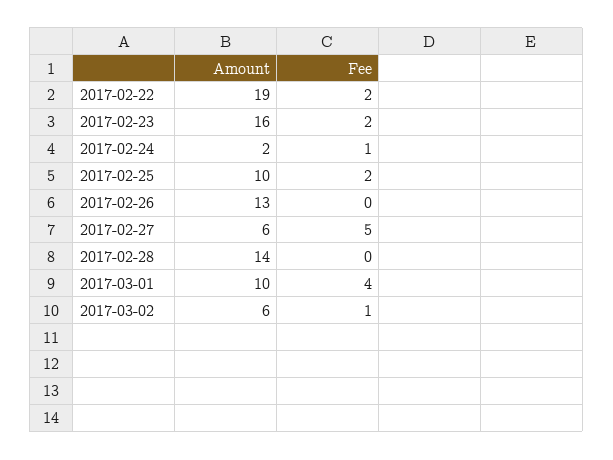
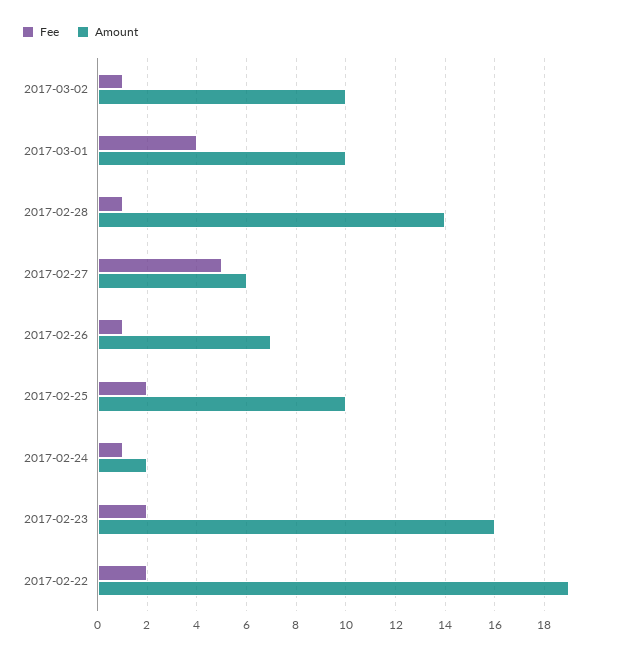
  {
    "Amount": {
      "2017-02-22": 19,
      "2017-02-23": 16,
      "2017-02-24": 2,
      "2017-02-25": 10,
-     "2017-02-26": 13,
+     "2017-02-26": 7,
      "2017-02-27": 6,
      "2017-02-28": 14,
      "2017-03-01": 10,
-     "2017-03-02": 6
+     "2017-03-02": 10
    },
    "Fee": {
      "2017-02-22": 2,
      "2017-02-23": 2,
      "2017-02-24": 1,
      "2017-02-25": 2,
-     "2017-02-26": 0,
+     "2017-02-26": 1,
      "2017-02-27": 5,
-     "2017-02-28": 0,
+     "2017-02-28": 1,
      "2017-03-01": 4,
      "2017-03-02": 1
    }
  }

